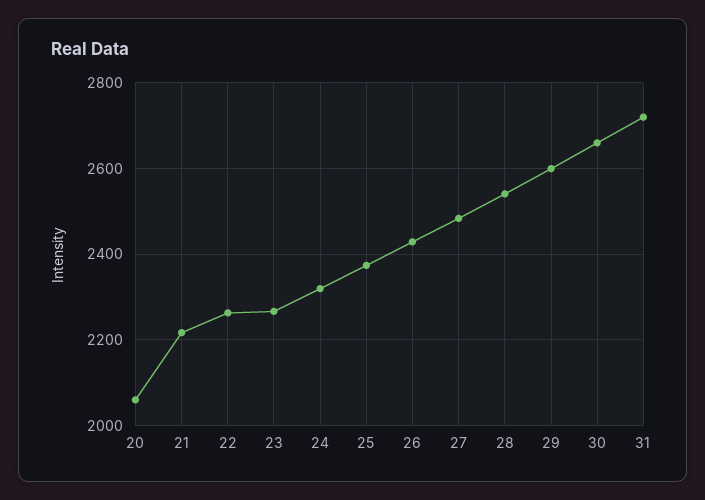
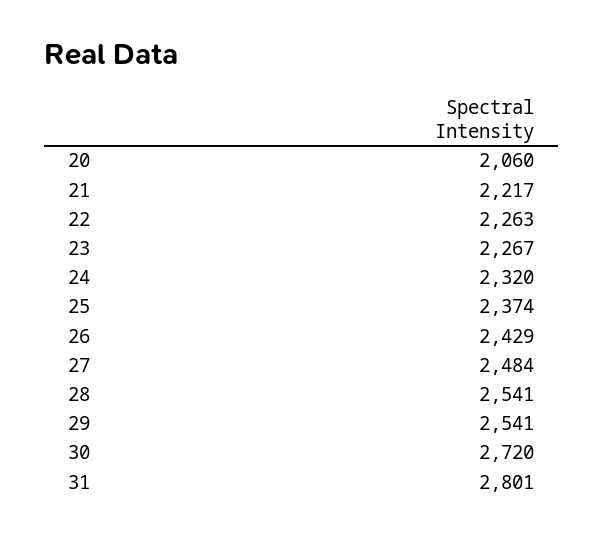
  {
    "20": 2060,
    "21": 2217,
    "22": 2263,
    "23": 2267,
    "24": 2320,
    "25": 2374,
    "26": 2429,
    "27": 2484,
    "28": 2541,
-   "29": 2600,
+   "29": 2541,
-   "30": 2660,
+   "30": 2720,
-   "31": 2720
+   "31": 2801
  }

